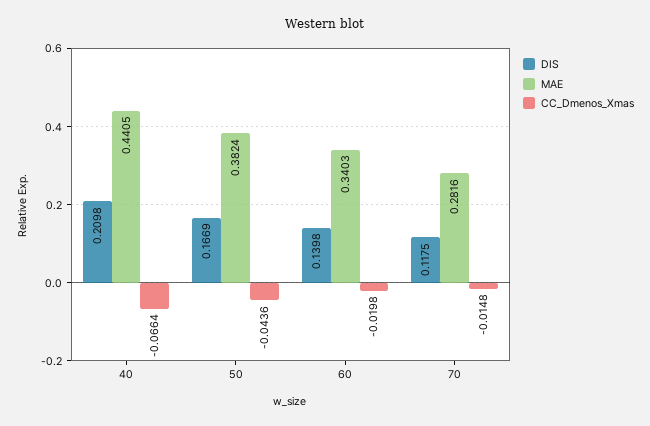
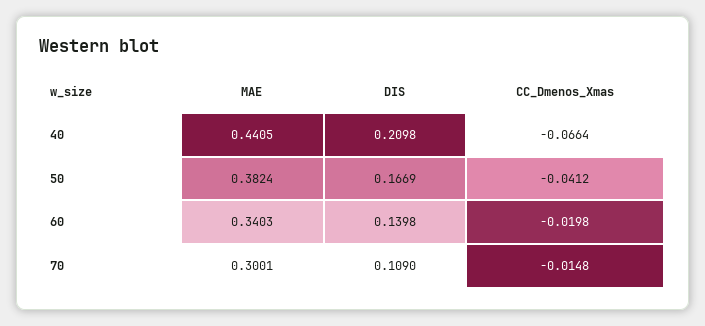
  {
    "DIS": {
      "40": 0.2098,
      "50": 0.1669,
      "60": 0.1398,
-     "70": 0.1175
+     "70": 0.109
    },
    "MAE": {
      "40": 0.4405,
      "50": 0.3824,
      "60": 0.3403,
-     "70": 0.2816
+     "70": 0.3001
    },
    "CC_Dmenos_Xmas": {
      "40": -0.0664,
-     "50": -0.0436,
+     "50": -0.0412,
      "60": -0.0198,
      "70": -0.0148
    }
  }

